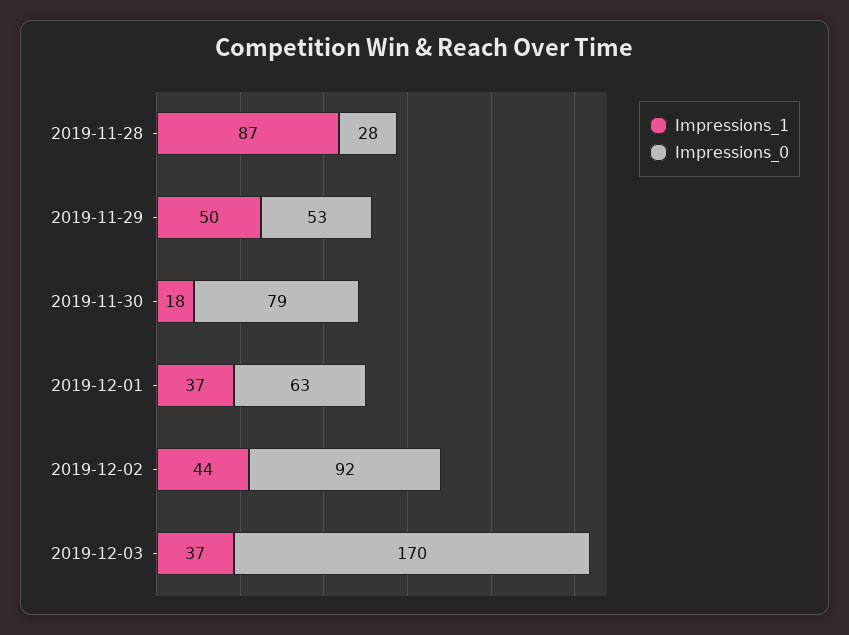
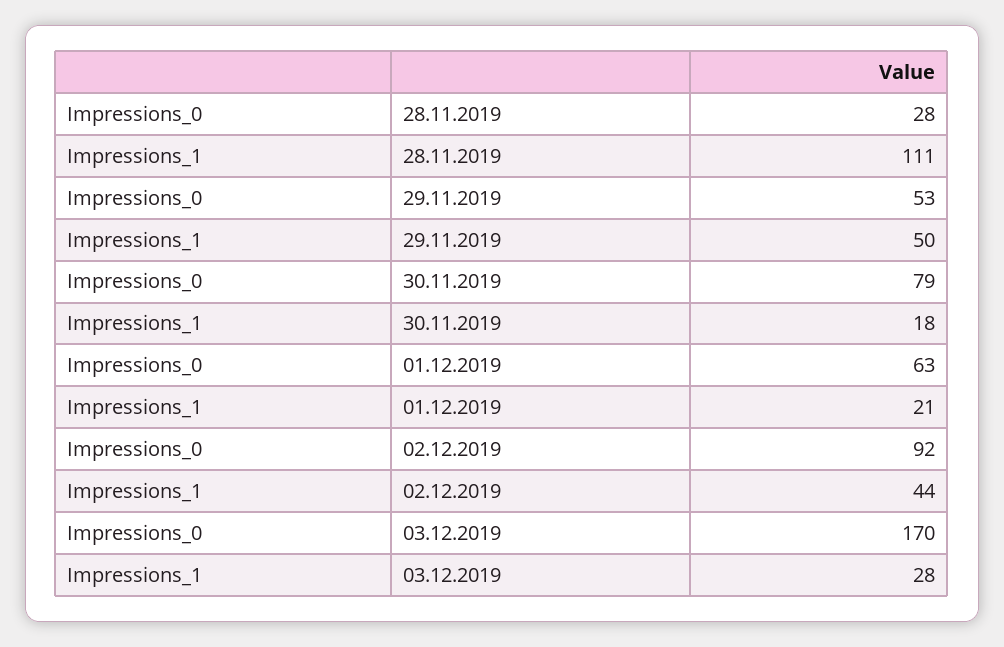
  {
    "Impressions_1": {
-     "2019-11-28": 87,
+     "2019-11-28": 111,
      "2019-11-29": 50,
      "2019-11-30": 18,
-     "2019-12-01": 37,
+     "2019-12-01": 21,
      "2019-12-02": 44,
-     "2019-12-03": 37
+     "2019-12-03": 28
    },
    "Impressions_0": {
      "2019-11-28": 28,
      "2019-11-29": 53,
      "2019-11-30": 79,
      "2019-12-01": 63,
      "2019-12-02": 92,
      "2019-12-03": 170
    }
  }

